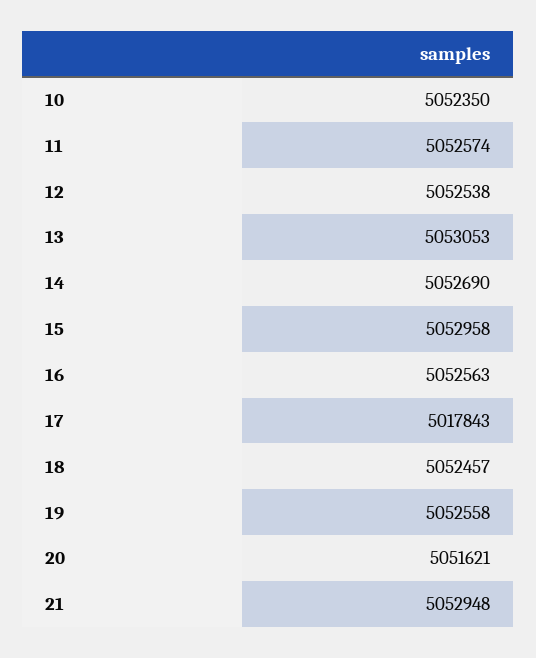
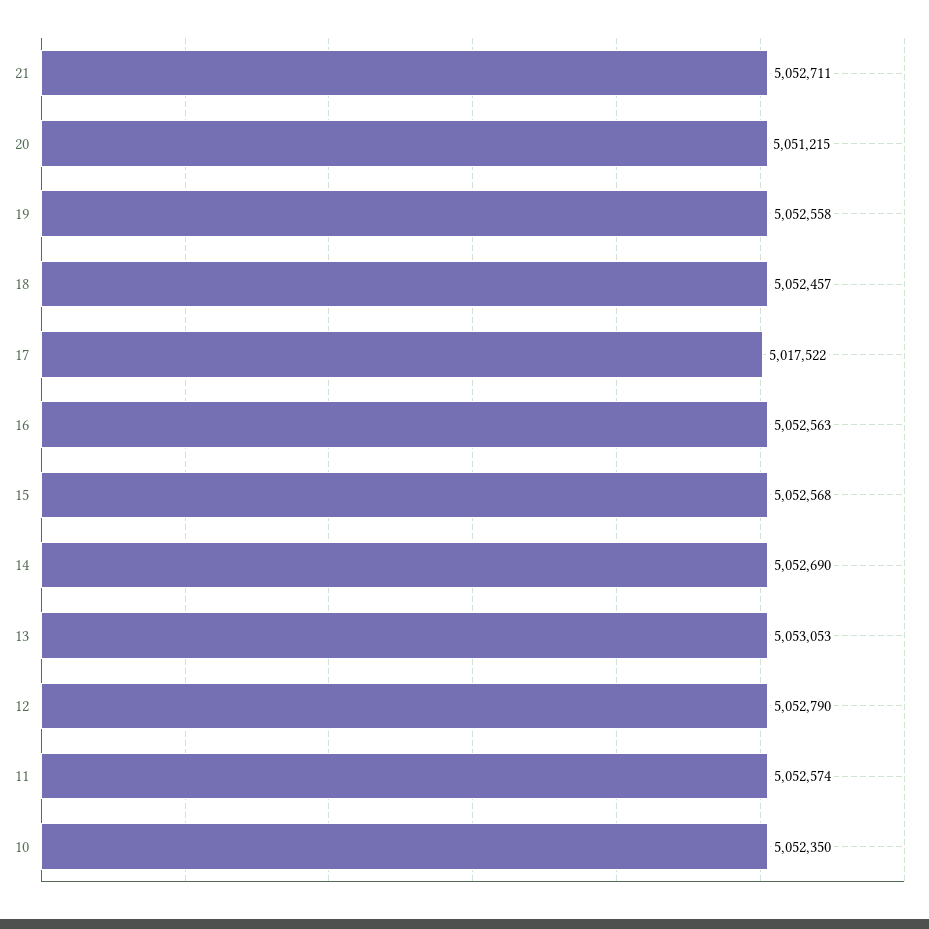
  {
    "10": 5052350,
    "11": 5052574,
-   "12": 5052538,
+   "12": 5052790,
    "13": 5053053,
    "14": 5052690,
-   "15": 5052958,
+   "15": 5052568,
    "16": 5052563,
-   "17": 5017843,
+   "17": 5017522,
    "18": 5052457,
    "19": 5052558,
-   "20": 5051621,
+   "20": 5051215,
-   "21": 5052948
+   "21": 5052711
  }

